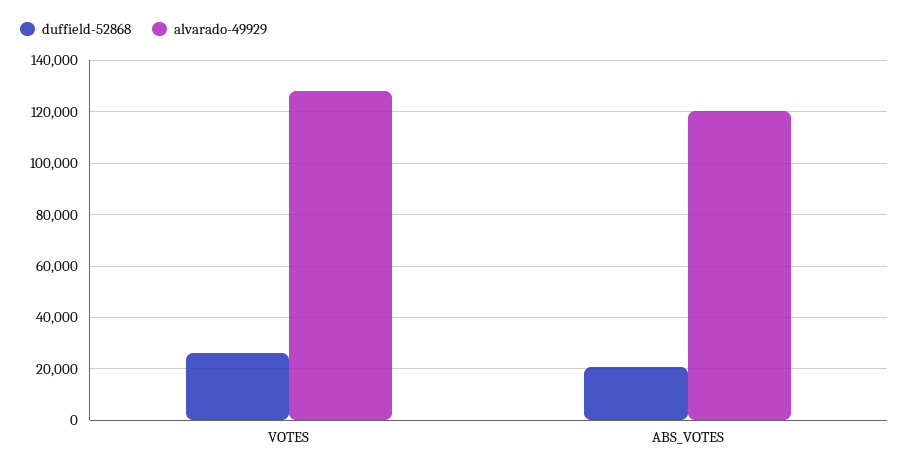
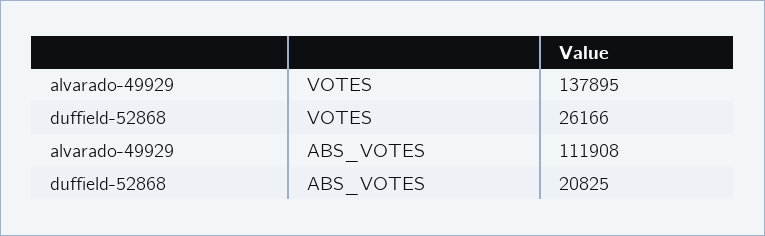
  {
    "duffield-52868": {
      "VOTES": 26166,
      "ABS_VOTES": 20825
    },
    "alvarado-49929": {
-     "VOTES": 127500,
+     "VOTES": 137895,
-     "ABS_VOTES": 120000
+     "ABS_VOTES": 111908
    }
  }

